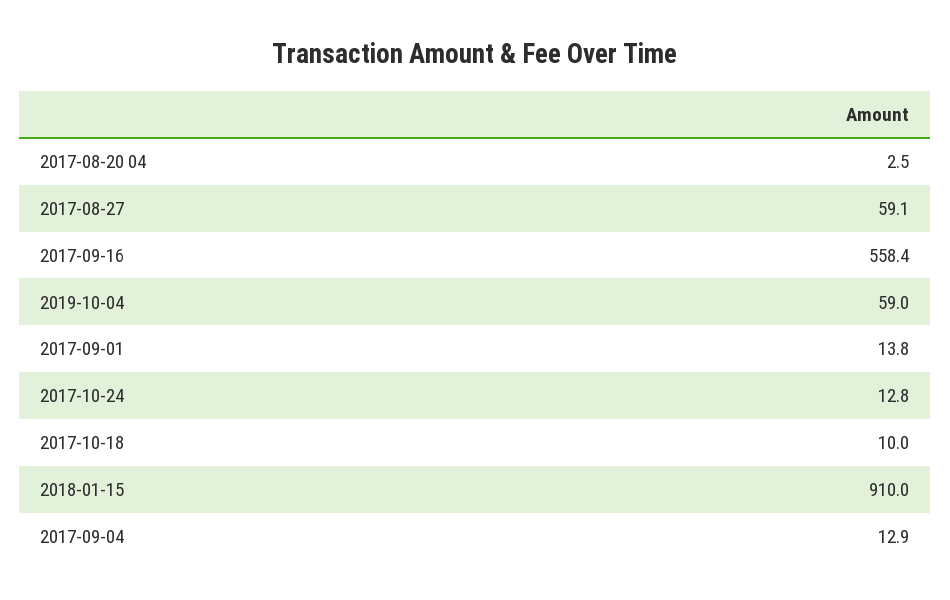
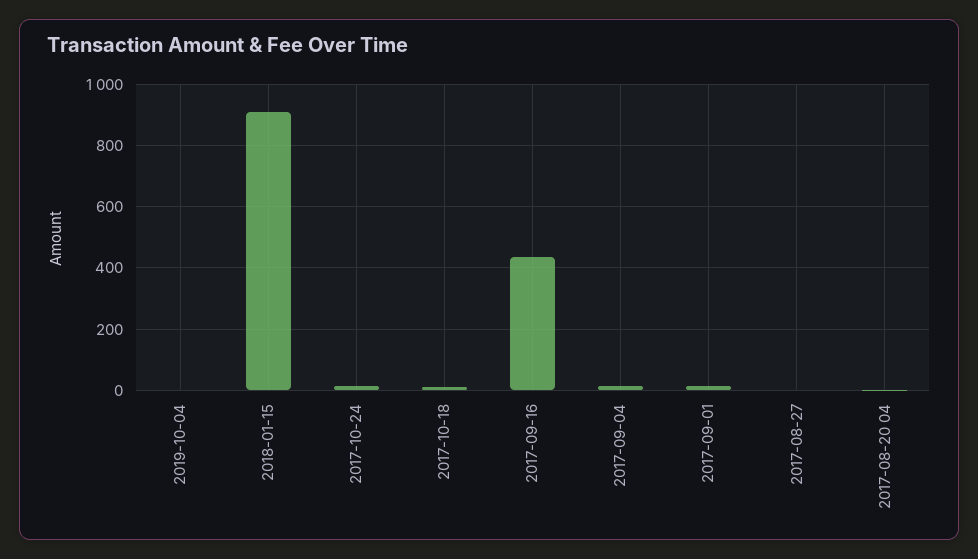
  {
    "2017-08-20 04": 2.5,
-   "2017-08-27": 59.1,
+   "2017-08-27": 0,
-   "2017-09-16": 558.4,
+   "2017-09-16": 440,
-   "2019-10-04": 59,
+   "2019-10-04": 0,
    "2017-09-01": 13.8,
    "2017-10-24": 12.8,
    "2017-10-18": 10,
    "2018-01-15": 910,
    "2017-09-04": 12.9
  }

